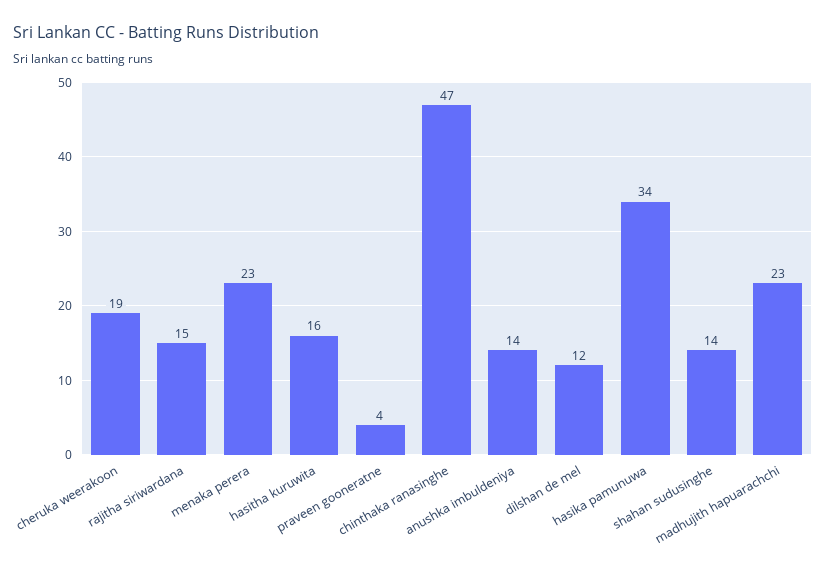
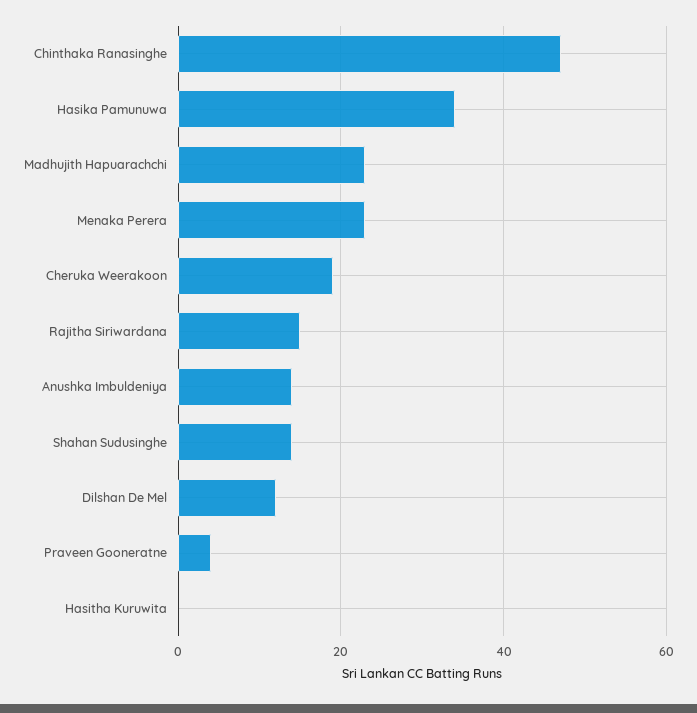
  {
    "cheruka weerakoon": 19,
    "rajitha siriwardana": 15,
    "menaka perera": 23,
-   "hasitha kuruwita": 16,
+   "hasitha kuruwita": 0,
    "praveen gooneratne": 4,
    "chinthaka ranasinghe": 47,
    "anushka imbuldeniya": 14,
    "dilshan de mel": 12,
    "hasika pamunuwa": 34,
    "shahan sudusinghe": 14,
    "madhujith hapuarachchi": 23
  }

